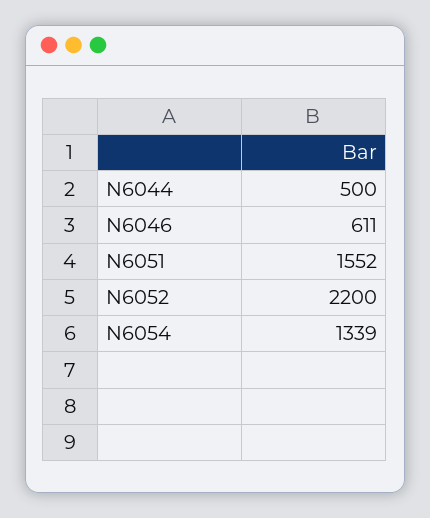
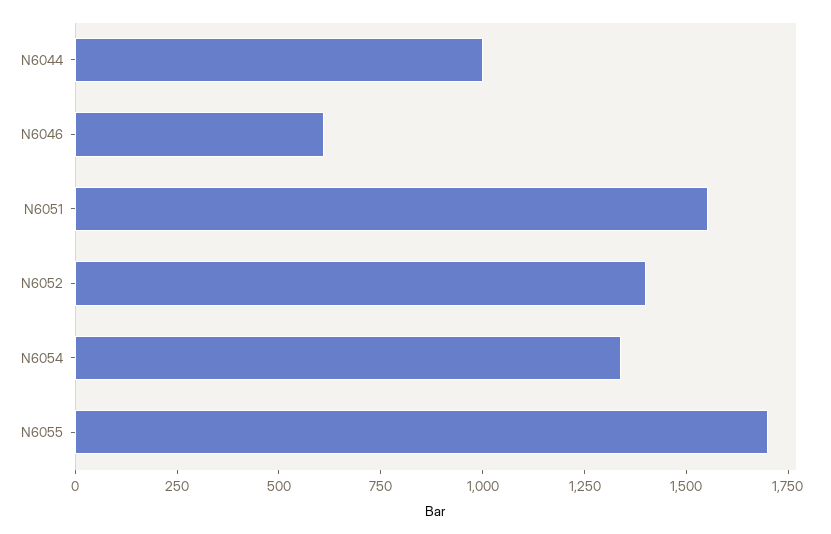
  {
-   "N6044": 500,
+   "N6044": 1000,
    "N6046": 611,
    "N6051": 1552,
-   "N6052": 2200,
+   "N6052": 1400,
-   "N6054": 1339
+   "N6054": 1339,
+   "N6055": 1700
  }

